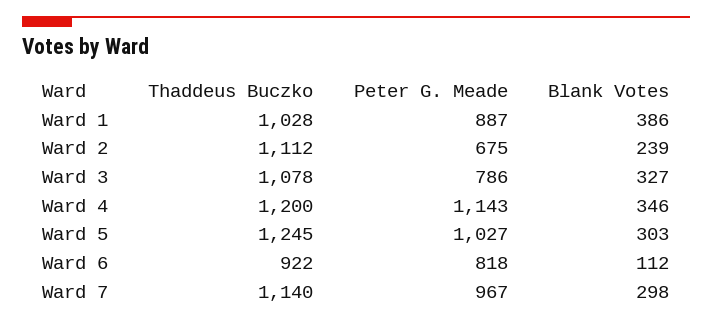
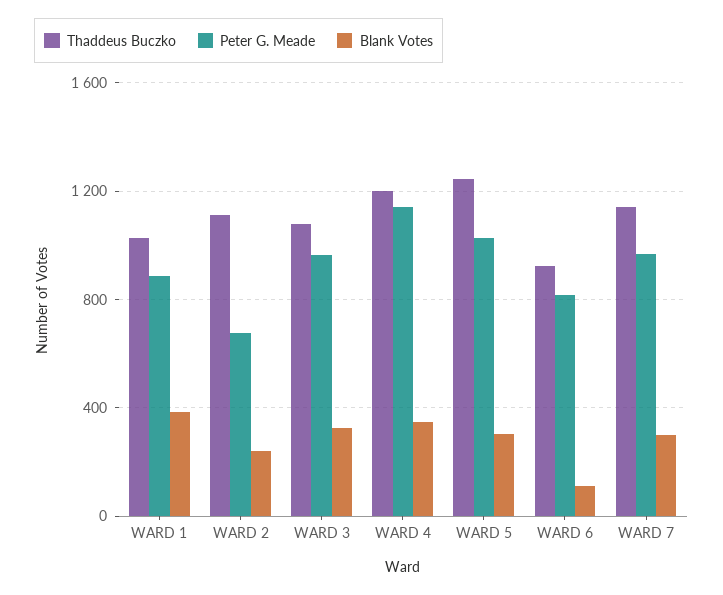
  {
    "Thaddeus Buczko": {
      "Ward 1": 1028,
      "Ward 2": 1112,
      "Ward 3": 1078,
      "Ward 4": 1200,
      "Ward 5": 1245,
      "Ward 6": 922,
      "Ward 7": 1140
    },
    "Peter G. Meade": {
      "Ward 1": 887,
      "Ward 2": 675,
-     "Ward 3": 786,
+     "Ward 3": 950,
      "Ward 4": 1143,
      "Ward 5": 1027,
      "Ward 6": 818,
      "Ward 7": 967
    },
    "Blank Votes": {
      "Ward 1": 386,
      "Ward 2": 239,
      "Ward 3": 327,
      "Ward 4": 346,
      "Ward 5": 303,
      "Ward 6": 112,
      "Ward 7": 298
    }
  }

